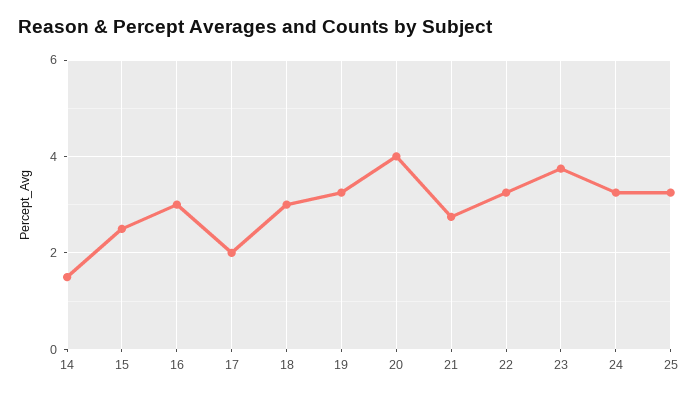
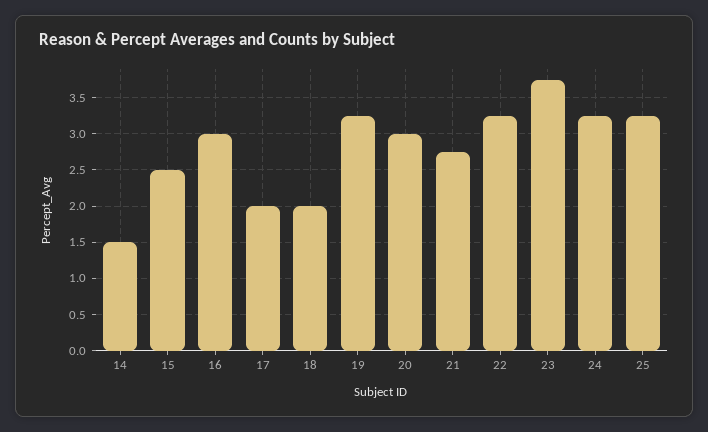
  {
    "14": 1.5,
    "15": 2.5,
    "16": 3,
    "17": 2,
-   "18": 3,
+   "18": 2,
    "19": 3.3,
-   "20": 4,
+   "20": 3,
    "21": 2.8,
    "22": 3.3,
    "23": 3.8,
    "24": 3.3,
    "25": 3.3
  }

